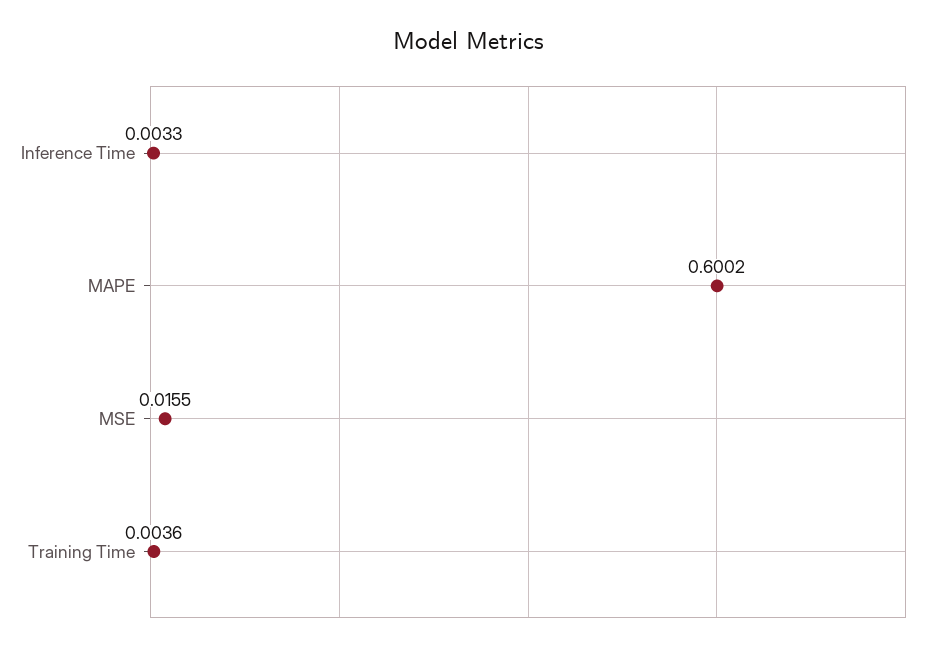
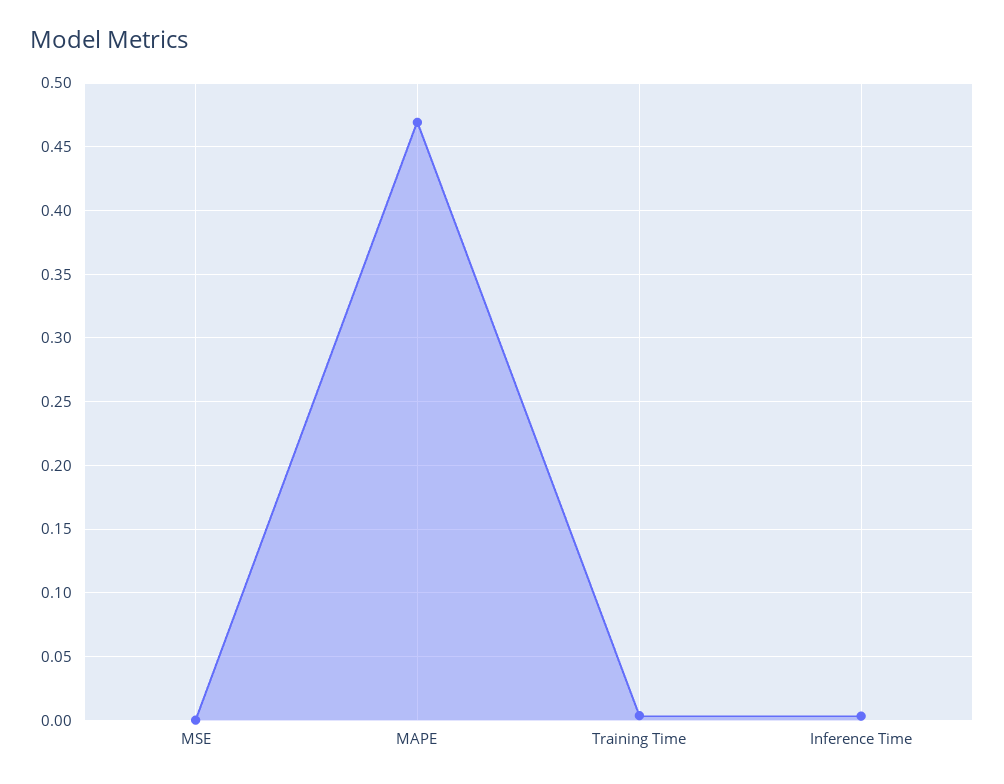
  {
    "Inference Time": 0.0033,
-   "MAPE": 0.6002,
+   "MAPE": 0.47,
-   "MSE": 0.0155,
+   "MSE": 0,
    "Training Time": 0.0036
  }

